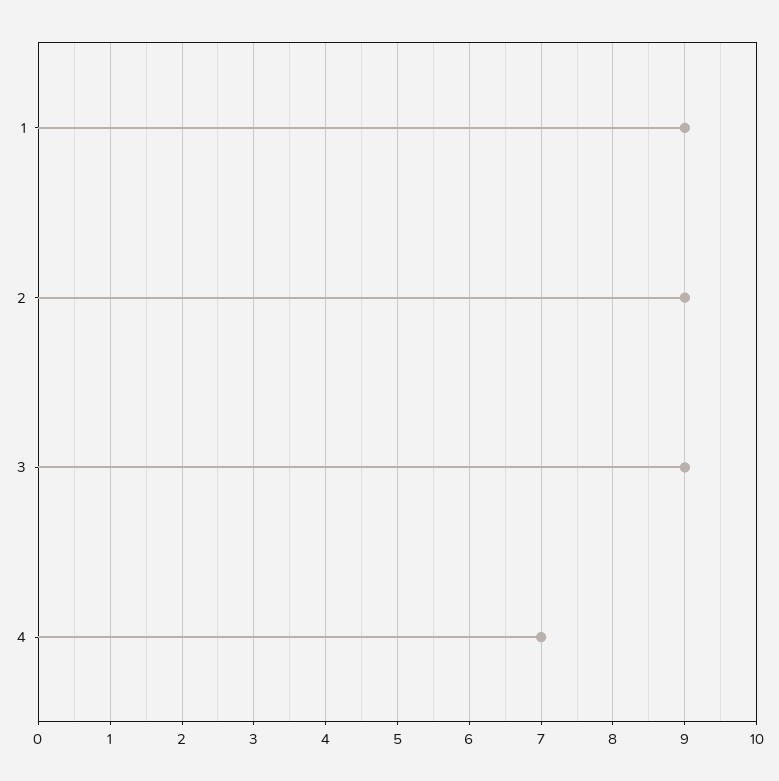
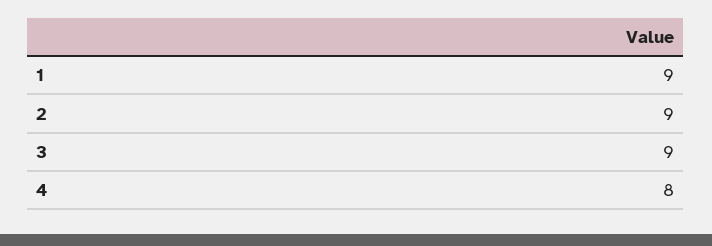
  {
    "1": 9,
    "2": 9,
    "3": 9,
-   "4": 7
+   "4": 8
  }

